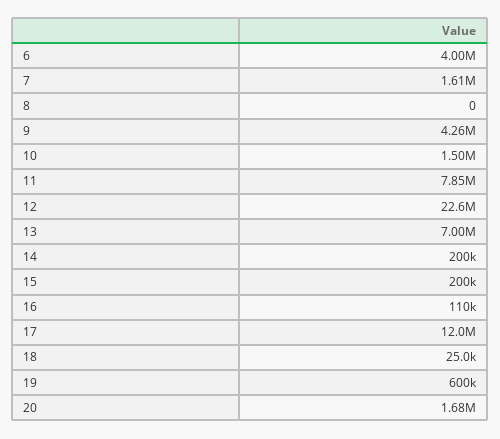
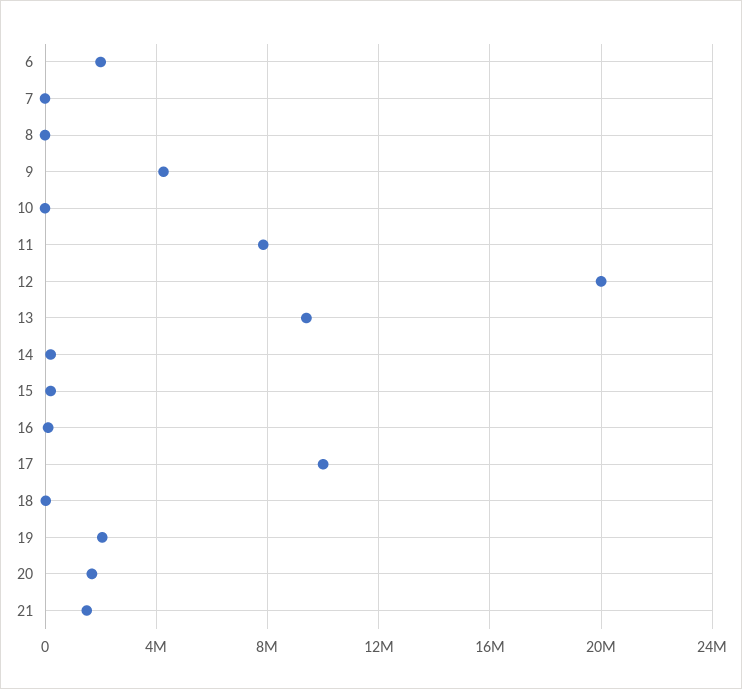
  {
-   "6": 4000000,
+   "6": 2000000,
-   "7": 1610000,
+   "7": 0,
    "8": 0,
    "9": 4260000,
-   "10": 1500000,
+   "10": 0,
    "11": 7850000,
-   "12": 22600000,
+   "12": 20000000,
-   "13": 7000000,
+   "13": 9500000,
    "14": 200000,
    "15": 200000,
    "16": 110000,
-   "17": 12000000,
+   "17": 10000000,
    "18": 25000,
-   "19": 600000,
+   "19": 2000000,
-   "20": 1680000
+   "20": 1680000,
+   "21": 1500000
  }

